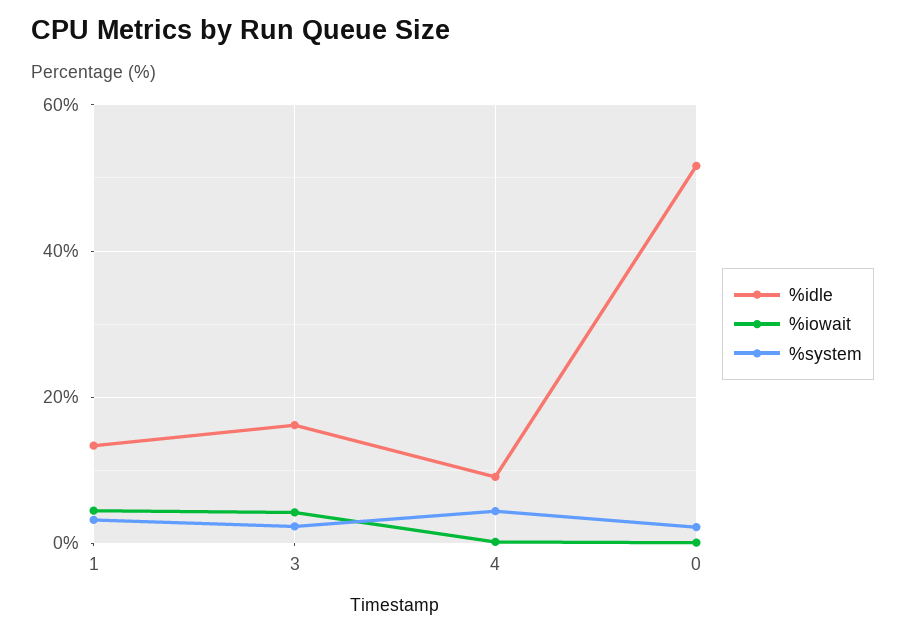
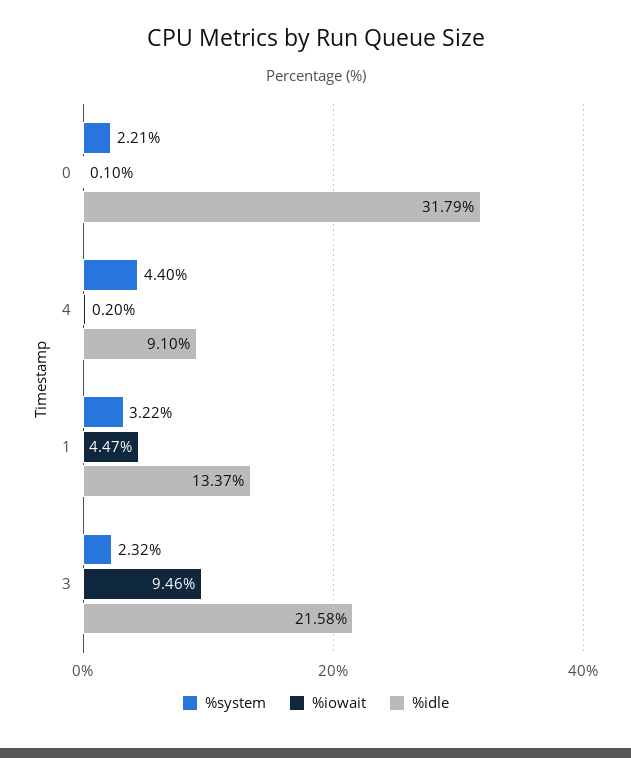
  {
    "%idle": {
      "1": 13.37,
-     "3": 16,
+     "3": 21.58,
      "4": 9.1,
-     "0": 52
+     "0": 31.79
    },
    "%iowait": {
      "1": 4.47,
-     "3": 4,
+     "3": 9.46,
      "4": 0.2,
      "0": 0.1
    },
    "%system": {
      "1": 3.22,
      "3": 2.32,
      "4": 4.4,
      "0": 2.21
    }
  }

